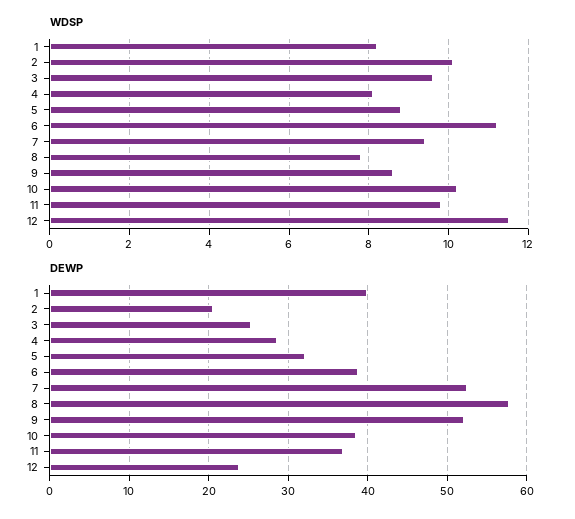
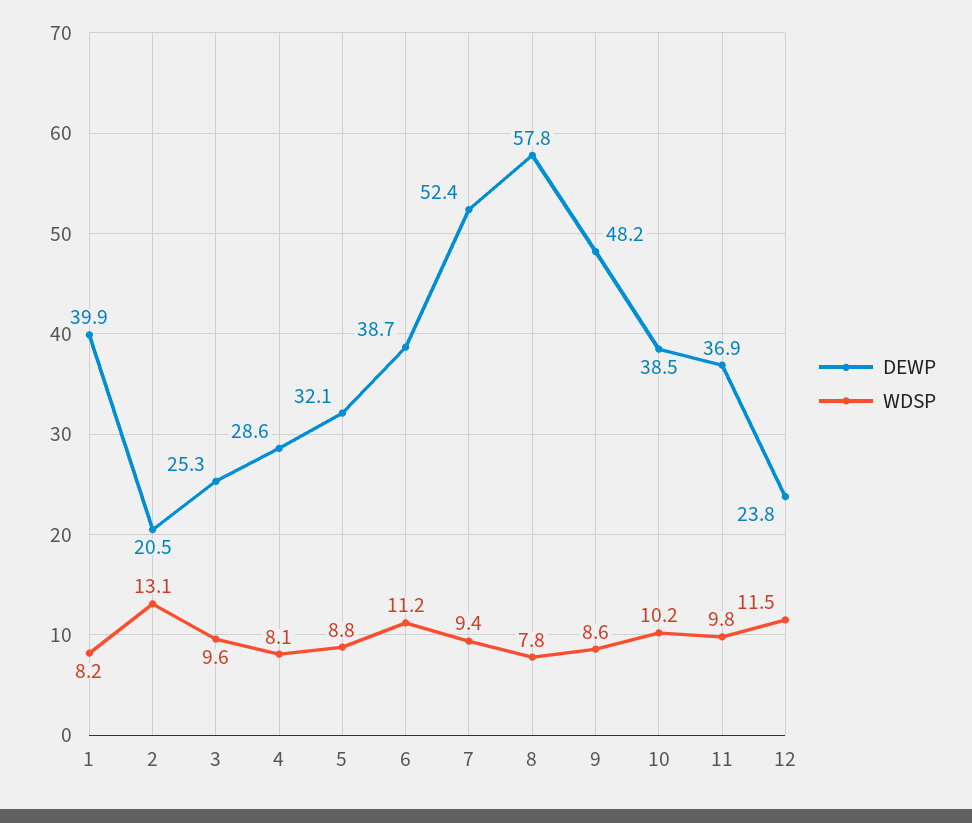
  {
    "WDSP": {
      "1": 8.2,
-     "2": 10,
+     "2": 13.1,
      "3": 9.6,
      "4": 8.1,
      "5": 8.8,
      "6": 11.2,
      "7": 9.4,
      "8": 7.8,
      "9": 8.6,
      "10": 10.2,
      "11": 9.8,
      "12": 11.5
    },
    "DEWP": {
      "1": 39.9,
      "2": 20.5,
      "3": 25.3,
      "4": 28.6,
      "5": 32.1,
      "6": 38.7,
      "7": 52.4,
      "8": 57.8,
-     "9": 52,
+     "9": 48.2,
      "10": 38.5,
      "11": 36.9,
      "12": 23.8
    }
  }

